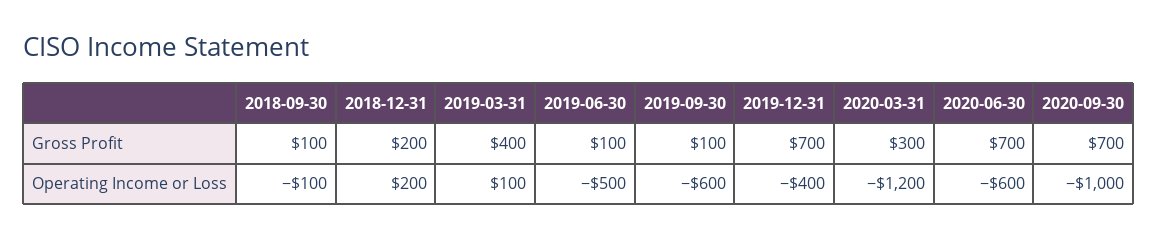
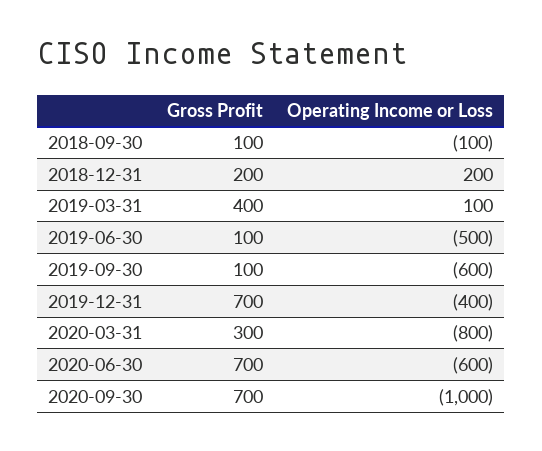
  {
    "2018-09-30": {
      "Gross Profit": 100,
      "Operating Income or Loss": -100
    },
    "2018-12-31": {
      "Gross Profit": 200,
      "Operating Income or Loss": 200
    },
    "2019-03-31": {
      "Gross Profit": 400,
      "Operating Income or Loss": 100
    },
    "2019-06-30": {
      "Gross Profit": 100,
      "Operating Income or Loss": -500
    },
    "2019-09-30": {
      "Gross Profit": 100,
      "Operating Income or Loss": -600
    },
    "2019-12-31": {
      "Gross Profit": 700,
      "Operating Income or Loss": -400
    },
    "2020-03-31": {
      "Gross Profit": 300,
-     "Operating Income or Loss": -1200
+     "Operating Income or Loss": -800
    },
    "2020-06-30": {
      "Gross Profit": 700,
      "Operating Income or Loss": -600
    },
    "2020-09-30": {
      "Gross Profit": 700,
      "Operating Income or Loss": -1000
    }
  }

